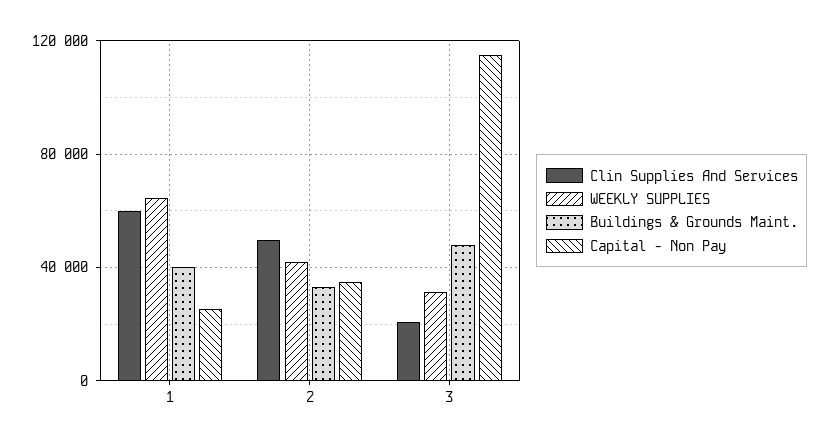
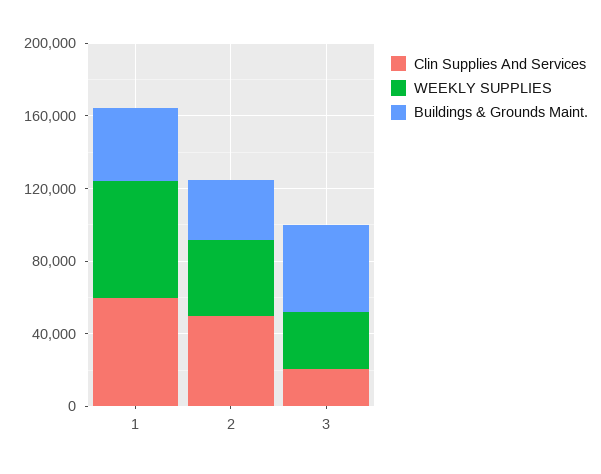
  {
    "Clin Supplies And Services": {
      "1": 60000,
      "2": 50000,
      "3": 20000
    },
    "WEEKLY SUPPLIES": {
      "1": 65000,
      "2": 40000,
      "3": 30000
    },
    "Buildings & Grounds Maint.": {
      "1": 40000,
      "2": 35000,
      "3": 50000
-   },
+   }
-   "Capital - Non Pay": {
-     "1": 25000,
-     "2": 35000,
-     "3": 115000
-   }
  }

